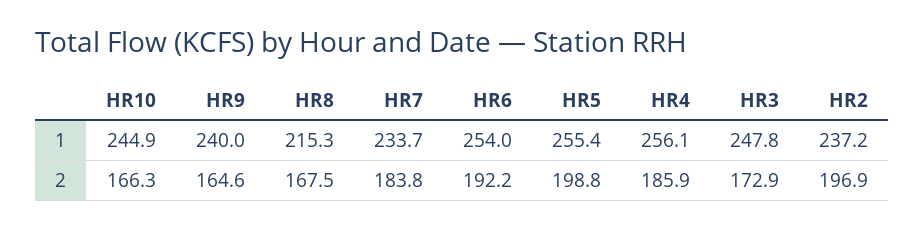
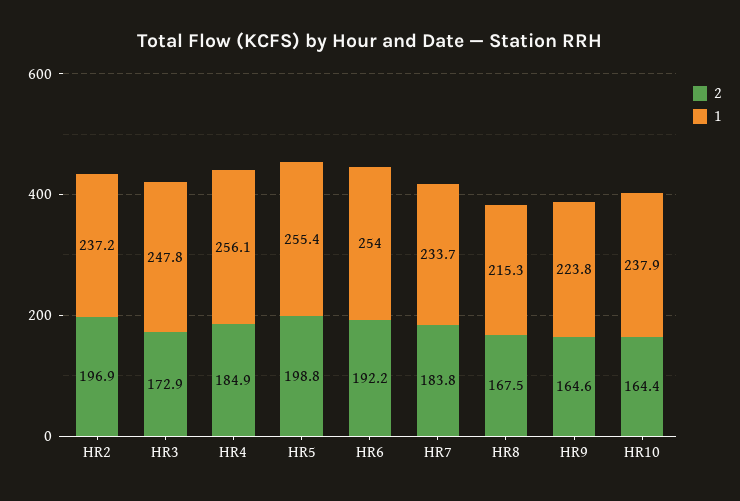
  {
    "1": {
-     "HR10": 244.9,
+     "HR10": 237.9,
-     "HR9": 240,
+     "HR9": 223.8,
      "HR8": 215.3,
      "HR7": 233.7,
      "HR6": 254,
      "HR5": 255.4,
      "HR4": 256.1,
      "HR3": 247.8,
      "HR2": 237.2
    },
    "2": {
-     "HR10": 166.3,
+     "HR10": 164.4,
      "HR9": 164.6,
      "HR8": 167.5,
      "HR7": 183.8,
      "HR6": 192.2,
      "HR5": 198.8,
-     "HR4": 185.9,
+     "HR4": 184.9,
      "HR3": 172.9,
      "HR2": 196.9
    }
  }

